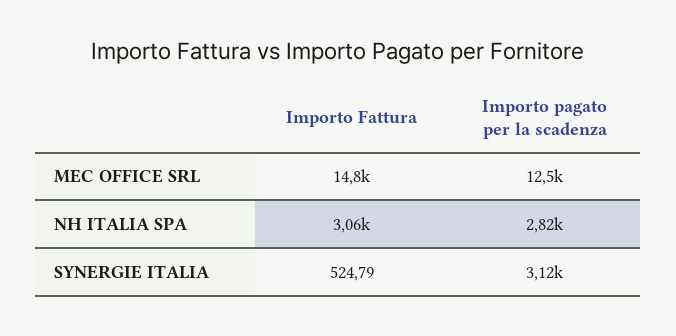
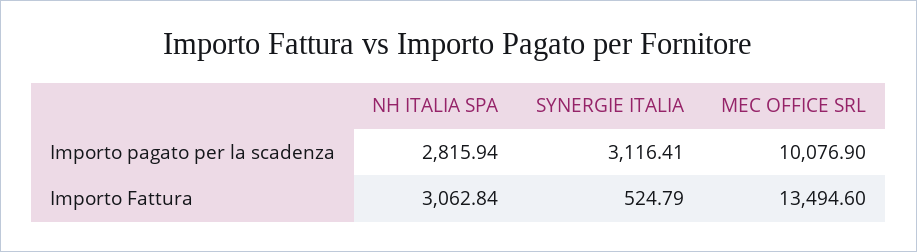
  {
    "Importo Fattura": {
-     "MEC OFFICE SRL": 14800,
+     "MEC OFFICE SRL": 13494.6,
      "NH ITALIA SPA": 3062.84,
      "SYNERGIE ITALIA": 524.79
    },
    "Importo pagato per la scadenza": {
-     "MEC OFFICE SRL": 12500,
+     "MEC OFFICE SRL": 10076.9,
      "NH ITALIA SPA": 2815.94,
      "SYNERGIE ITALIA": 3116.41
    }
  }

